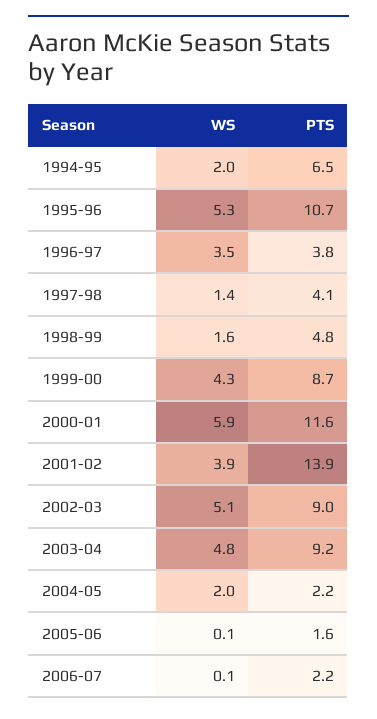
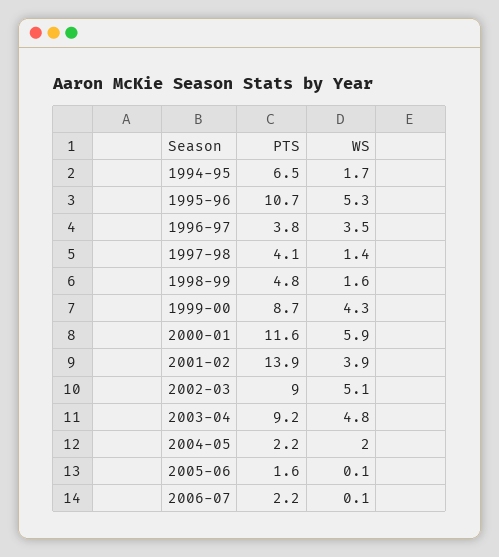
  {
    "WS": {
-     "1994-95": 2,
+     "1994-95": 1.7,
      "1995-96": 5.3,
      "1996-97": 3.5,
      "1997-98": 1.4,
      "1998-99": 1.6,
      "1999-00": 4.3,
      "2000-01": 5.9,
      "2001-02": 3.9,
      "2002-03": 5.1,
      "2003-04": 4.8,
      "2004-05": 2,
      "2005-06": 0.1,
      "2006-07": 0.1
    },
    "PTS": {
      "1994-95": 6.5,
      "1995-96": 10.7,
      "1996-97": 3.8,
      "1997-98": 4.1,
      "1998-99": 4.8,
      "1999-00": 8.7,
      "2000-01": 11.6,
      "2001-02": 13.9,
      "2002-03": 9,
      "2003-04": 9.2,
      "2004-05": 2.2,
      "2005-06": 1.6,
      "2006-07": 2.2
    }
  }

